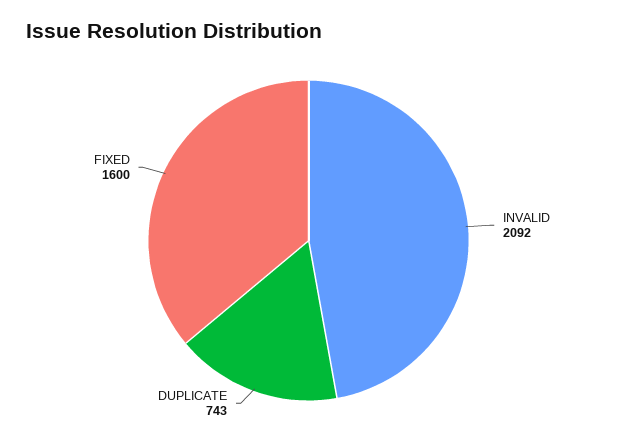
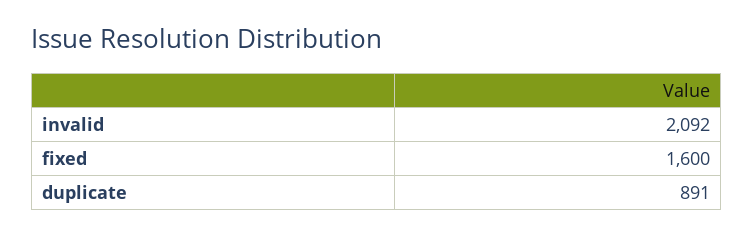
  {
    "INVALID": 2092,
-   "DUPLICATE": 743,
+   "DUPLICATE": 891,
    "FIXED": 1600
  }

